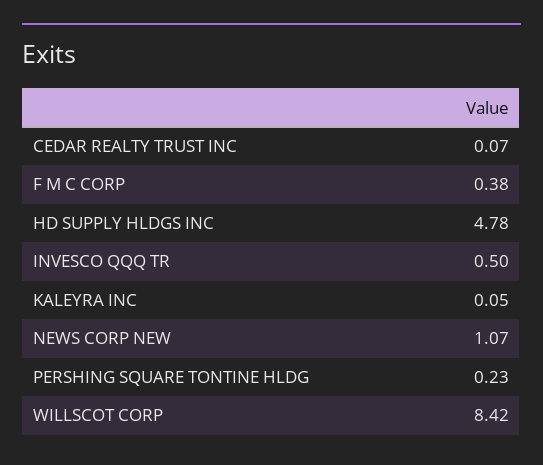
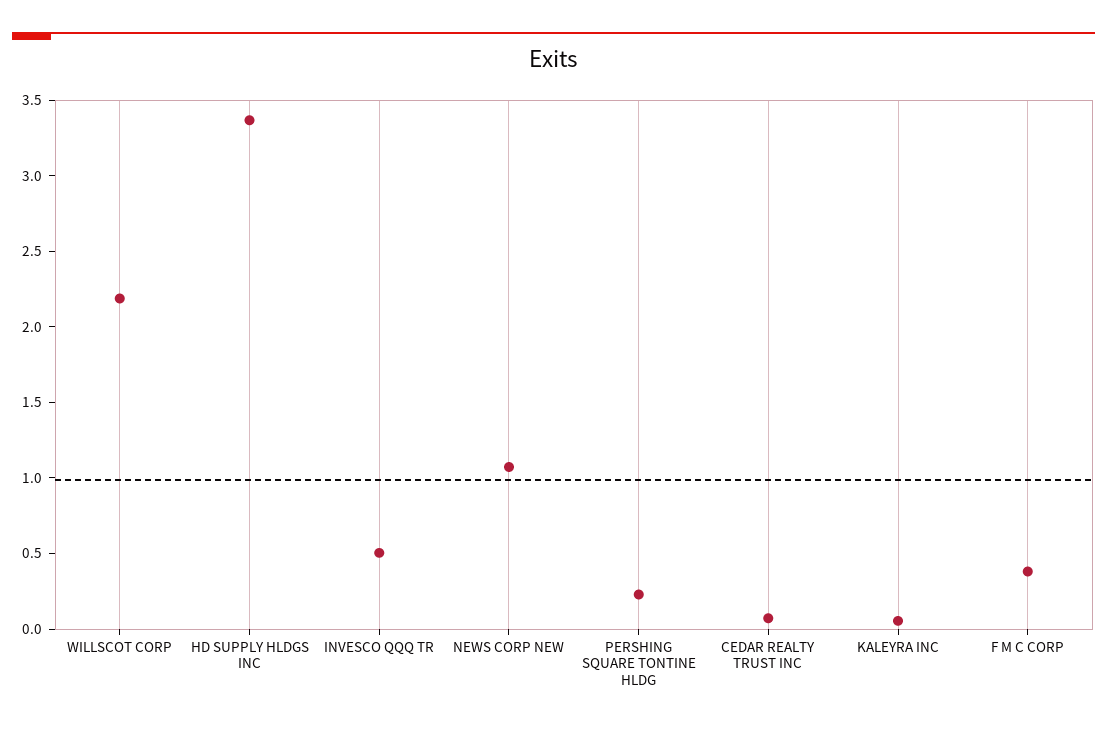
  {
    "CEDAR REALTY TRUST INC": 0.07,
    "F M C CORP": 0.38,
-   "HD SUPPLY HLDGS INC": 4.78,
+   "HD SUPPLY HLDGS INC": 3.4,
    "INVESCO QQQ TR": 0.5,
    "KALEYRA INC": 0.05,
    "NEWS CORP NEW": 1.07,
    "PERSHING SQUARE TONTINE HLDG": 0.23,
-   "WILLSCOT CORP": 8.42
+   "WILLSCOT CORP": 2.2
  }

